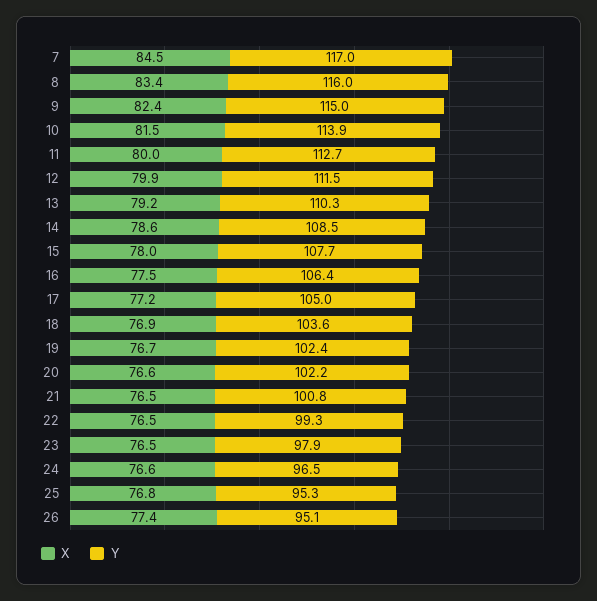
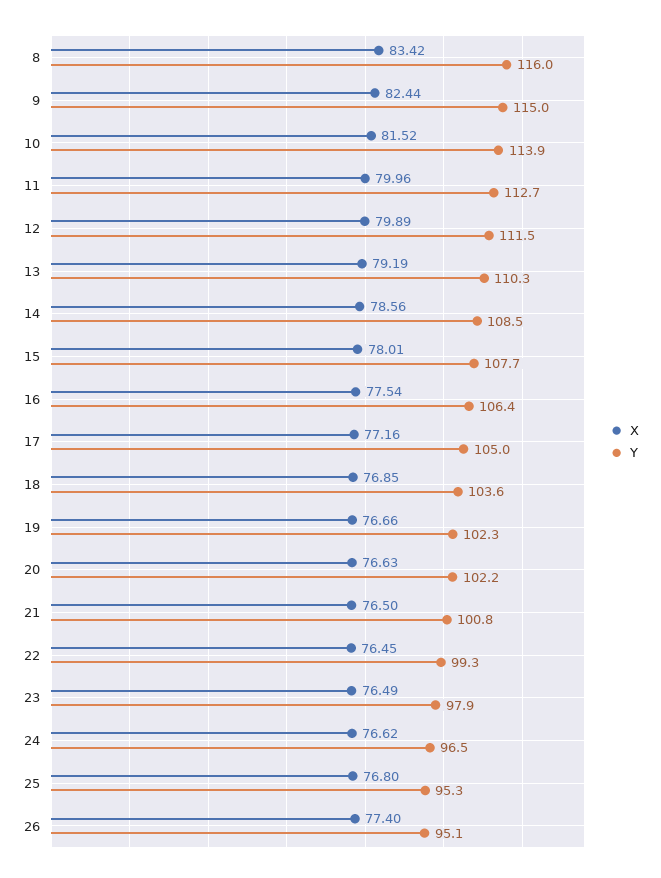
  {
    "X": {
-     "7": 84.5,
      "8": 83.42,
      "9": 82.44,
      "10": 81.52,
      "11": 79.96,
      "12": 79.89,
      "13": 79.19,
      "14": 78.56,
      "15": 78.01,
      "16": 77.54,
      "17": 77.16,
      "18": 76.85,
      "19": 76.66,
      "20": 76.63,
      "21": 76.5,
      "22": 76.45,
      "23": 76.49,
      "24": 76.62,
      "25": 76.8,
      "26": 77.4
    },
    "Y": {
-     "7": 117,
      "8": 116,
      "9": 115,
      "10": 113.9,
      "11": 112.7,
      "12": 111.5,
      "13": 110.3,
      "14": 108.5,
      "15": 107.7,
      "16": 106.4,
      "17": 105,
      "18": 103.6,
-     "19": 102.4,
+     "19": 102.3,
      "20": 102.2,
      "21": 100.8,
      "22": 99.3,
      "23": 97.9,
      "24": 96.5,
      "25": 95.3,
      "26": 95.1
    }
  }

